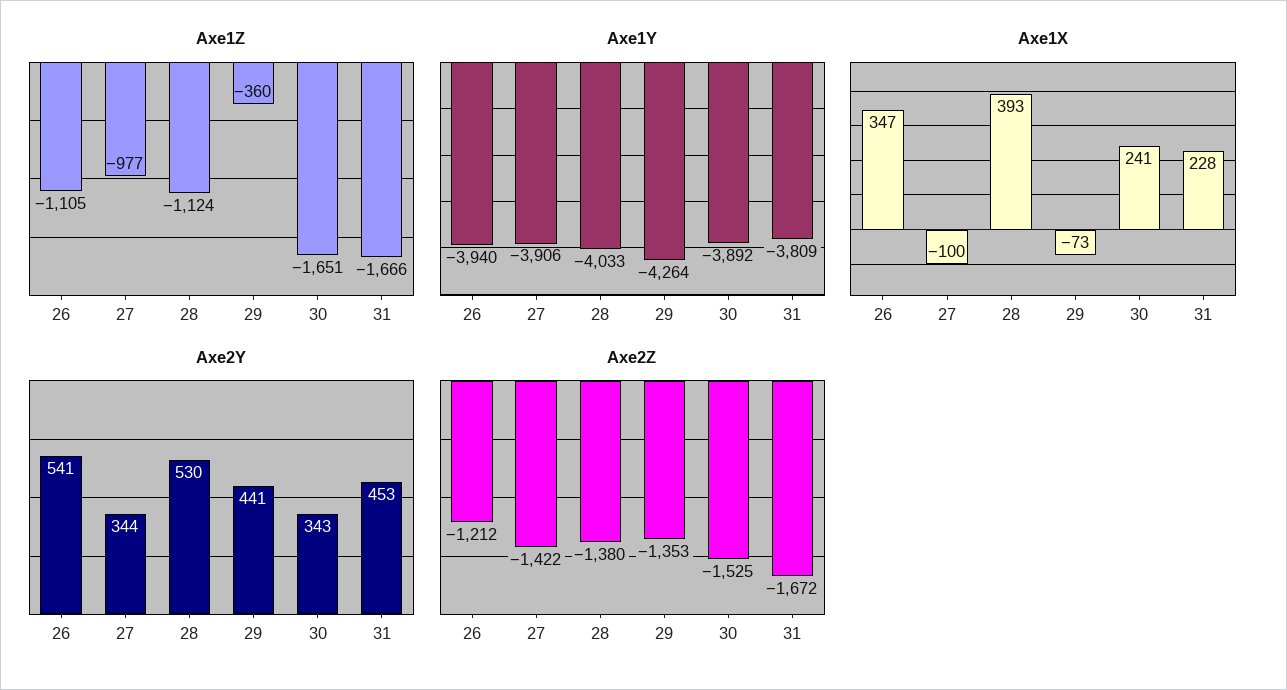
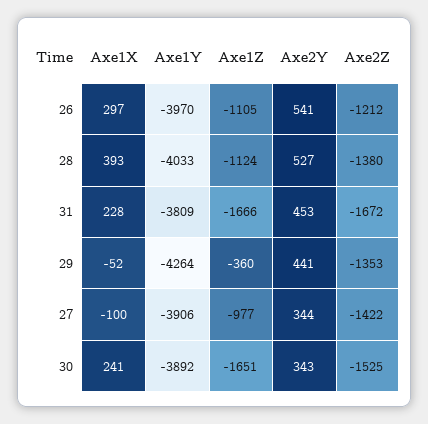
  {
    "Axe1Z": {
      "26": -1105,
      "27": -977,
      "28": -1124,
      "29": -360,
      "30": -1651,
      "31": -1666
    },
    "Axe1Y": {
-     "26": -3940,
+     "26": -3970,
      "27": -3906,
      "28": -4033,
      "29": -4264,
      "30": -3892,
      "31": -3809
    },
    "Axe1X": {
-     "26": 347,
+     "26": 297,
      "27": -100,
      "28": 393,
-     "29": -73,
+     "29": -52,
      "30": 241,
      "31": 228
    },
    "Axe2Y": {
      "26": 541,
      "27": 344,
-     "28": 530,
+     "28": 527,
      "29": 441,
      "30": 343,
      "31": 453
    },
    "Axe2Z": {
      "26": -1212,
      "27": -1422,
      "28": -1380,
      "29": -1353,
      "30": -1525,
      "31": -1672
    }
  }

